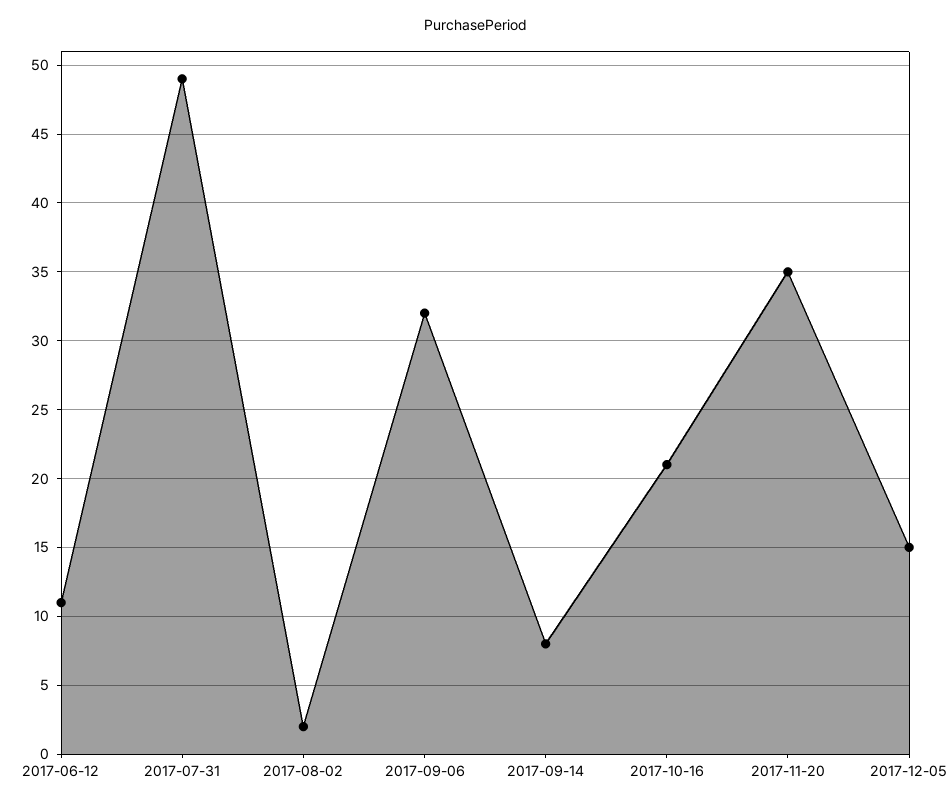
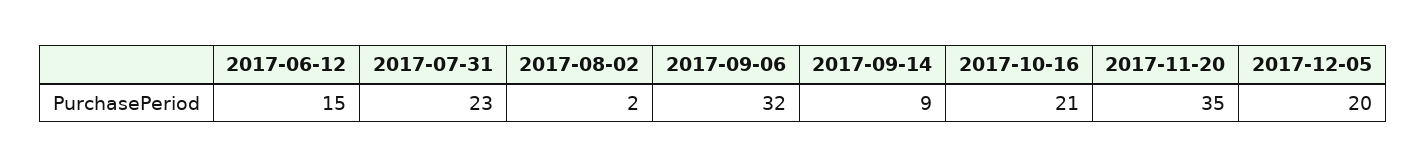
  {
-   "2017-06-12": 11,
+   "2017-06-12": 15,
-   "2017-07-31": 49,
+   "2017-07-31": 23,
    "2017-08-02": 2,
    "2017-09-06": 32,
-   "2017-09-14": 8,
+   "2017-09-14": 9,
    "2017-10-16": 21,
    "2017-11-20": 35,
-   "2017-12-05": 15
+   "2017-12-05": 20
  }

